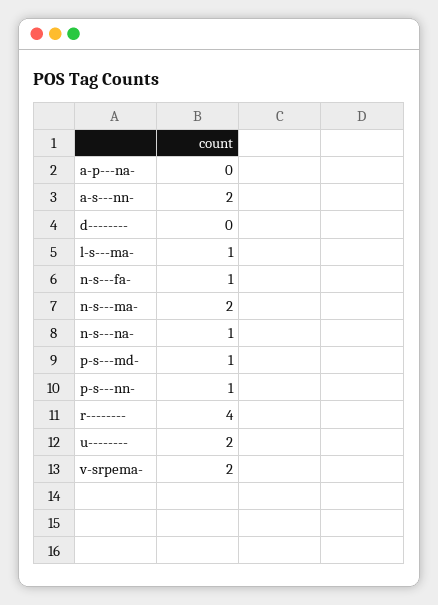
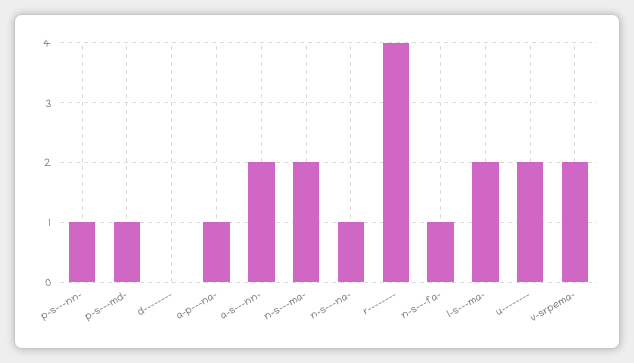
  {
-   "a-p---na-": 0,
+   "a-p---na-": 1,
    "a-s---nn-": 2,
    "d--------": 0,
-   "l-s---ma-": 1,
+   "l-s---ma-": 2,
    "n-s---fa-": 1,
    "n-s---ma-": 2,
    "n-s---na-": 1,
    "p-s---md-": 1,
    "p-s---nn-": 1,
    "r--------": 4,
    "u--------": 2,
    "v-srpema-": 2
  }

